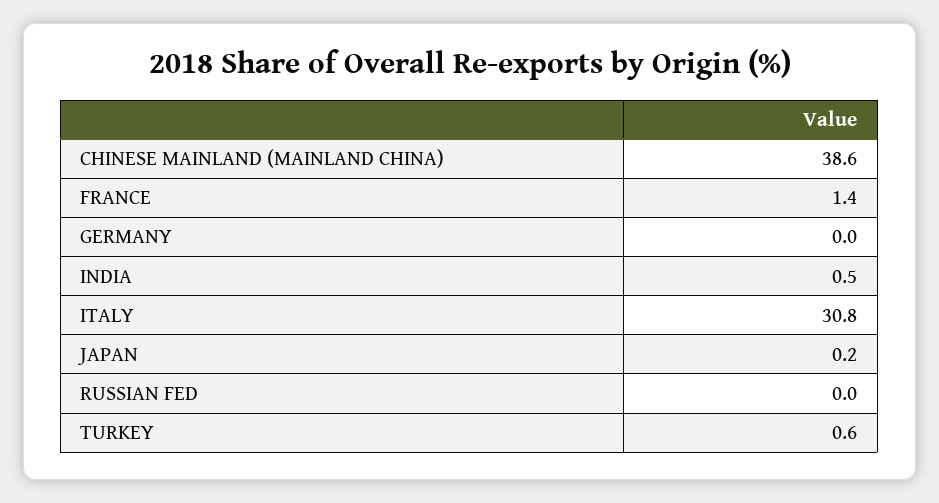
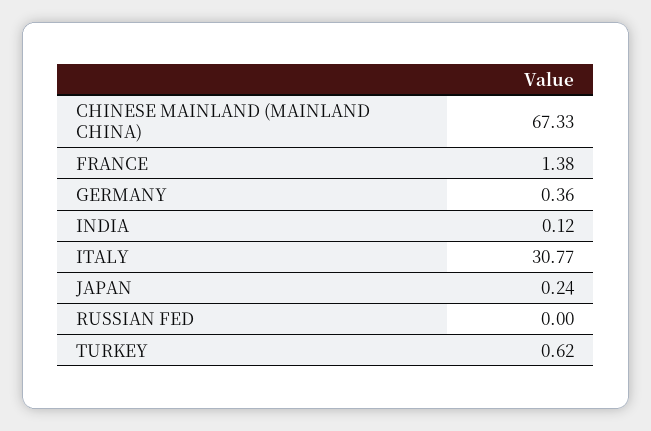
  {
-   "CHINESE MAINLAND (MAINLAND CHINA)": 38.6,
+   "CHINESE MAINLAND (MAINLAND CHINA)": 67.33,
    "FRANCE": 1.38,
-   "GERMANY": 0,
+   "GERMANY": 0.36,
-   "INDIA": 0.5,
+   "INDIA": 0.12,
    "ITALY": 30.77,
    "JAPAN": 0.24,
    "RUSSIAN FED": 0,
    "TURKEY": 0.62
  }

